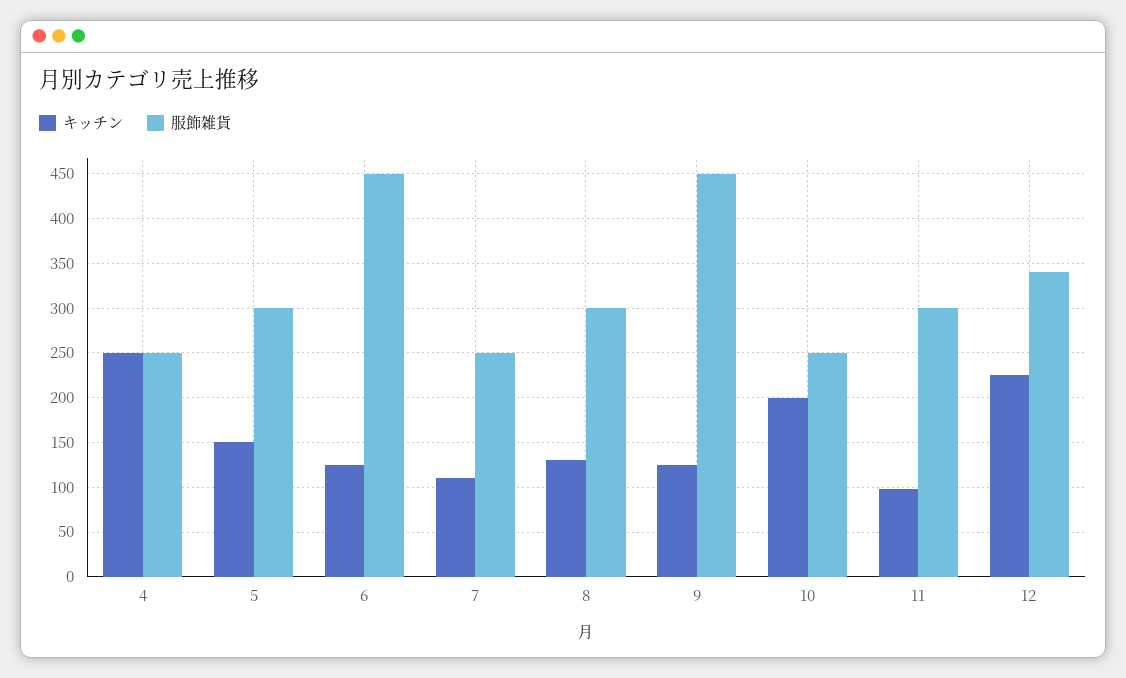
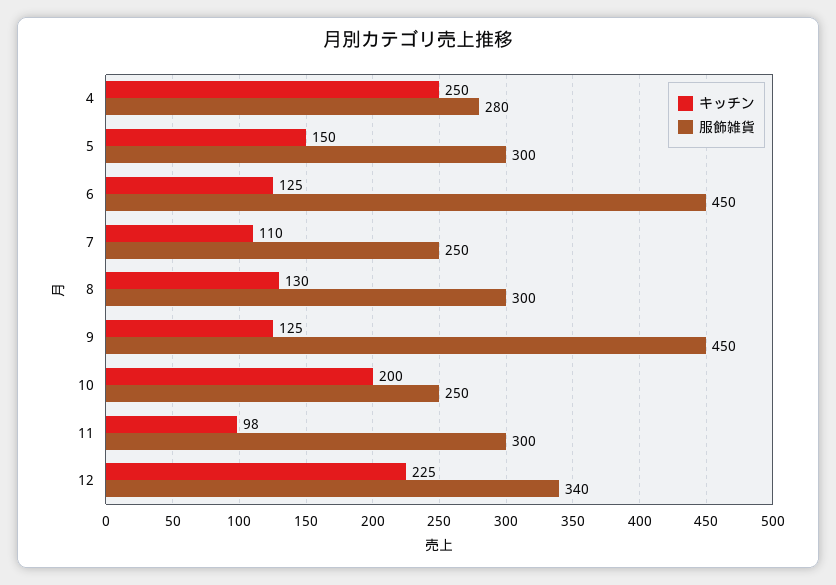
  {
    "キッチン": {
      "4": 250,
      "5": 150,
      "6": 125,
      "7": 110,
      "8": 130,
      "9": 125,
      "10": 200,
      "11": 98,
      "12": 225
    },
    "服飾雑貨": {
-     "4": 250,
+     "4": 280,
      "5": 300,
      "6": 450,
      "7": 250,
      "8": 300,
      "9": 450,
      "10": 250,
      "11": 300,
      "12": 340
    }
  }

